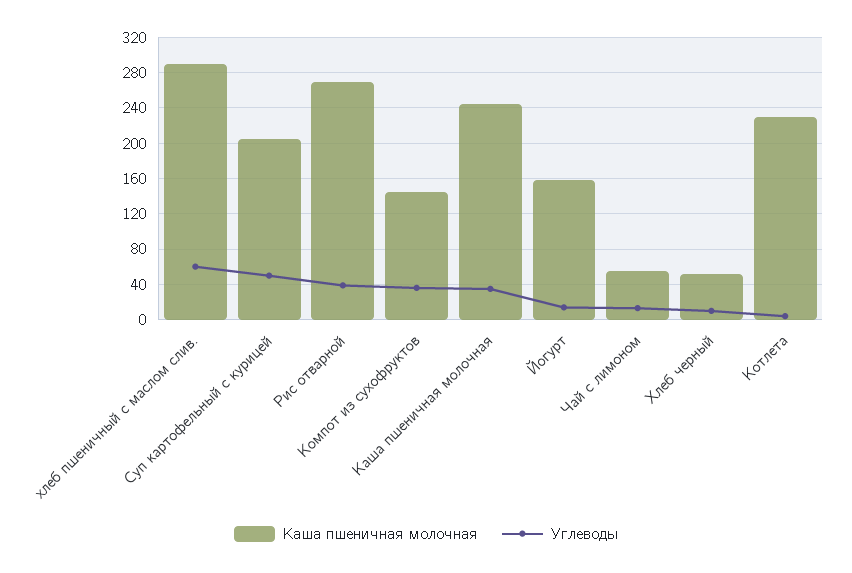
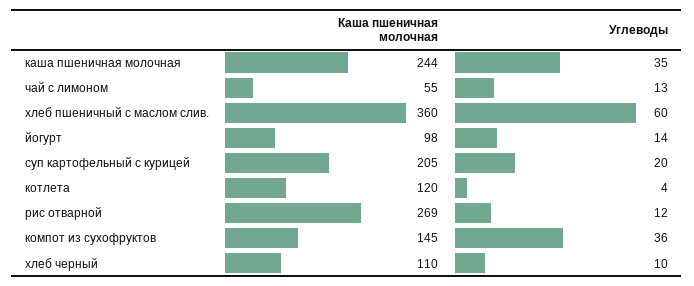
  {
    "Каша пшеничная молочная": {
-     "хлеб пшеничный с маслом слив.": 290,
+     "хлеб пшеничный с маслом слив.": 360,
      "Суп картофельный с курицей": 205,
      "Рис отварной": 269,
      "Компот из сухофруктов": 145,
      "Каша пшеничная молочная": 244,
-     "Йогурт": 160,
+     "Йогурт": 98,
      "Чай с лимоном": 55,
-     "Хлеб черный": 50,
+     "Хлеб черный": 110,
-     "Котлета": 230
+     "Котлета": 120
    },
    "Углеводы": {
      "хлеб пшеничный с маслом слив.": 60,
-     "Суп картофельный с курицей": 50,
+     "Суп картофельный с курицей": 20,
-     "Рис отварной": 40,
+     "Рис отварной": 12,
      "Компот из сухофруктов": 36,
      "Каша пшеничная молочная": 35,
      "Йогурт": 14,
      "Чай с лимоном": 13,
      "Хлеб черный": 10,
      "Котлета": 4
    }
  }

